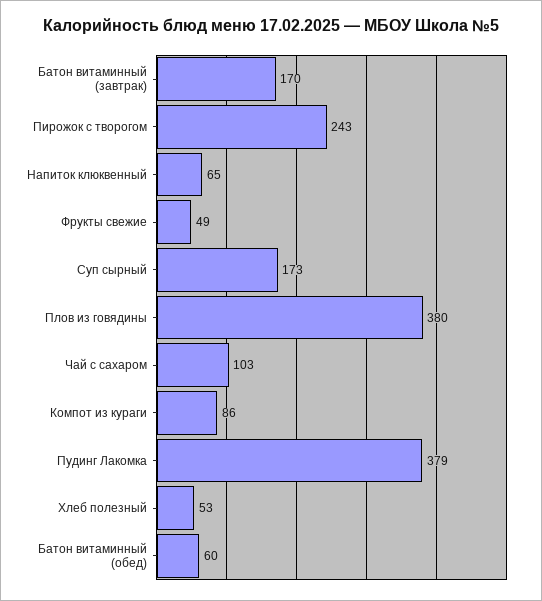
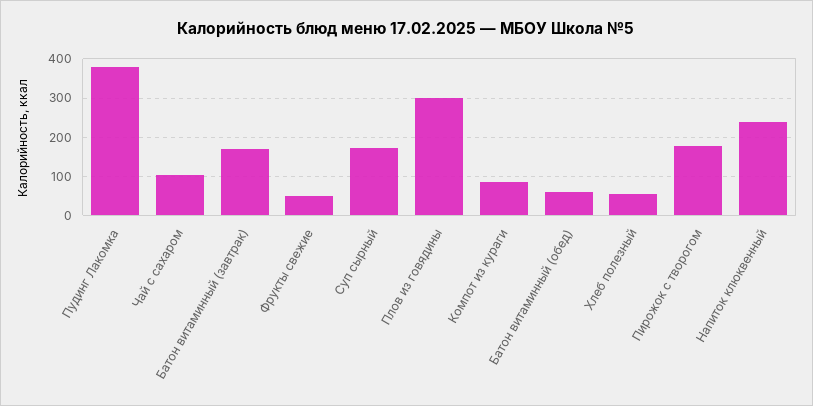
  {
    "Батон витаминный (завтрак)": 170,
-   "Пирожок с творогом": 243,
+   "Пирожок с творогом": 180,
-   "Напиток клюквенный": 65,
+   "Напиток клюквенный": 240,
    "Фрукты свежие": 49,
    "Суп сырный": 173,
-   "Плов из говядины": 380,
+   "Плов из говядины": 300,
    "Чай с сахаром": 103,
    "Компот из кураги": 86,
    "Пудинг Лакомка": 379,
    "Хлеб полезный": 53,
    "Батон витаминный (обед)": 60
  }

